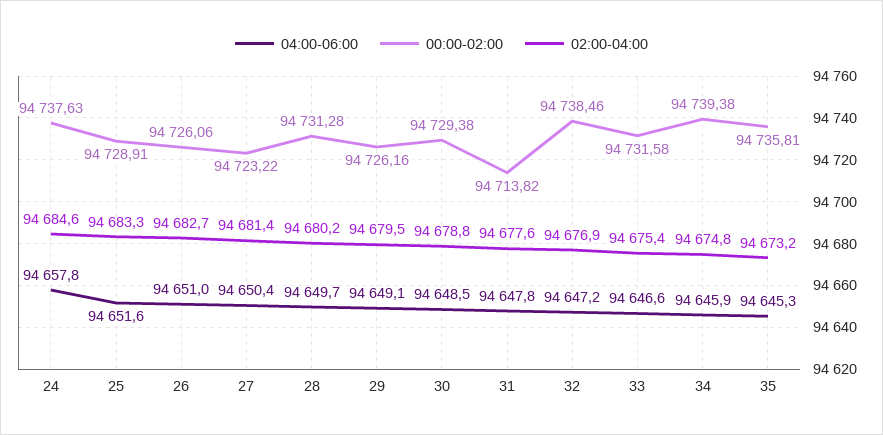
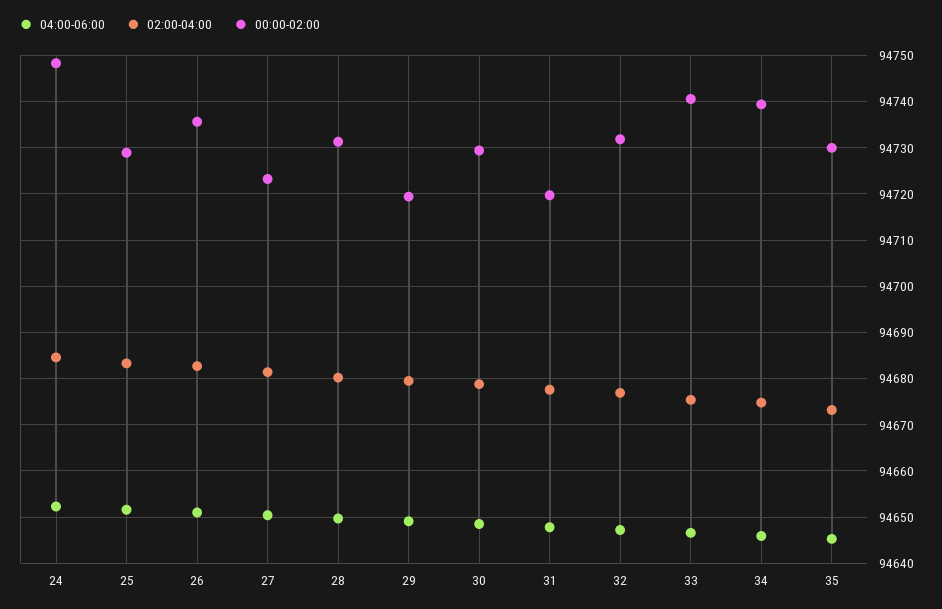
  {
    "04:00-06:00": {
-     "24": 94657.8,
+     "24": 94652,
      "25": 94651.6,
      "26": 94651,
      "27": 94650.4,
      "28": 94649.7,
      "29": 94649.1,
      "30": 94648.5,
      "31": 94647.8,
      "32": 94647.2,
      "33": 94646.6,
      "34": 94645.9,
      "35": 94645.3
    },
    "00:00-02:00": {
-     "24": 94737.63,
+     "24": 94748,
      "25": 94728.91,
-     "26": 94726.06,
+     "26": 94736,
      "27": 94723.22,
      "28": 94731.28,
-     "29": 94726.16,
+     "29": 94720,
      "30": 94729.38,
-     "31": 94713.82,
+     "31": 94720,
-     "32": 94738.46,
+     "32": 94732,
-     "33": 94731.58,
+     "33": 94740,
      "34": 94739.38,
-     "35": 94735.81
+     "35": 94730
    },
    "02:00-04:00": {
      "24": 94684.6,
      "25": 94683.3,
      "26": 94682.7,
      "27": 94681.4,
      "28": 94680.2,
      "29": 94679.5,
      "30": 94678.8,
      "31": 94677.6,
      "32": 94676.9,
      "33": 94675.4,
      "34": 94674.8,
      "35": 94673.2
    }
  }

